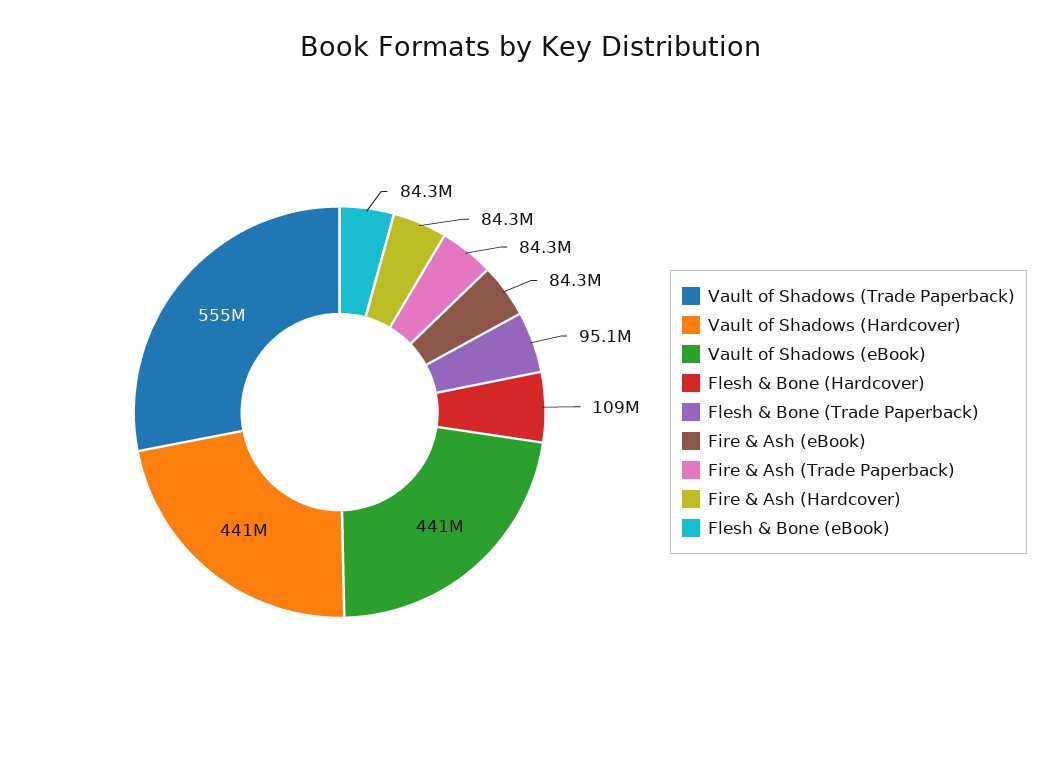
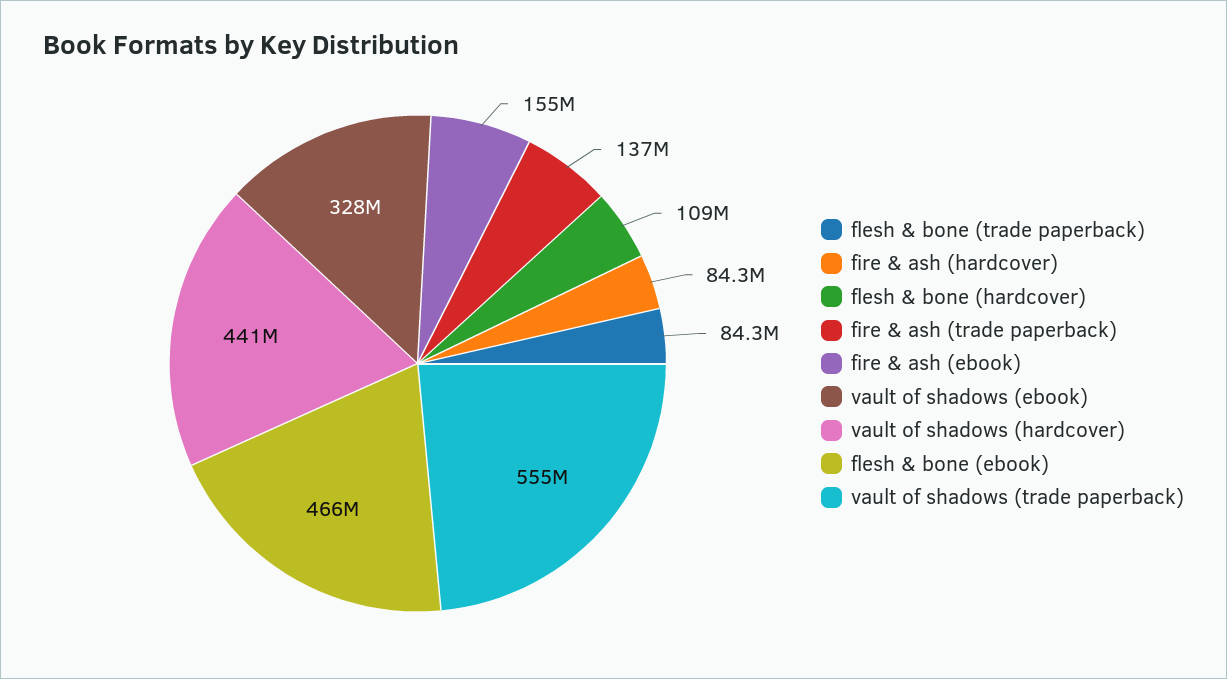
  {
    "Vault of Shadows (Trade Paperback)": 555000000,
    "Vault of Shadows (Hardcover)": 441000000,
-   "Vault of Shadows (eBook)": 441000000,
+   "Vault of Shadows (eBook)": 328000000,
    "Flesh & Bone (Hardcover)": 109000000,
-   "Flesh & Bone (Trade Paperback)": 95100000,
+   "Flesh & Bone (Trade Paperback)": 84300000,
-   "Fire & Ash (eBook)": 84300000,
+   "Fire & Ash (eBook)": 155000000,
-   "Fire & Ash (Trade Paperback)": 84300000,
+   "Fire & Ash (Trade Paperback)": 137000000,
    "Fire & Ash (Hardcover)": 84300000,
-   "Flesh & Bone (eBook)": 84300000
+   "Flesh & Bone (eBook)": 466000000
  }

